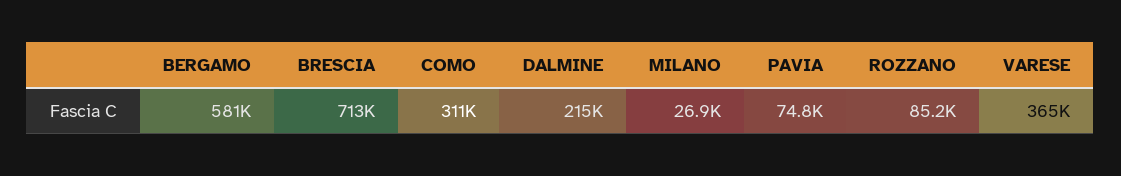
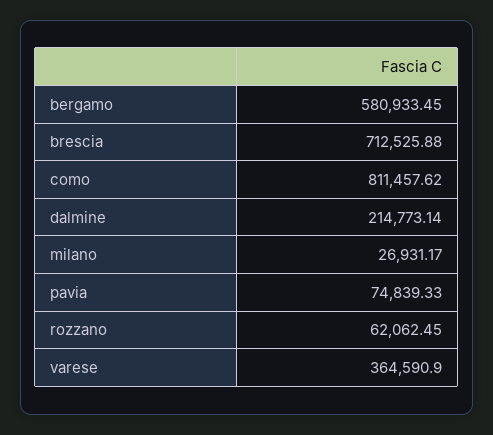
  {
    "BERGAMO": 580933.45,
    "BRESCIA": 712525.88,
-   "COMO": 311000,
+   "COMO": 811457.62,
    "DALMINE": 214773.14,
    "MILANO": 26931.17,
    "PAVIA": 74839.33,
-   "ROZZANO": 85200,
+   "ROZZANO": 62062.45,
    "VARESE": 364590.9
  }

